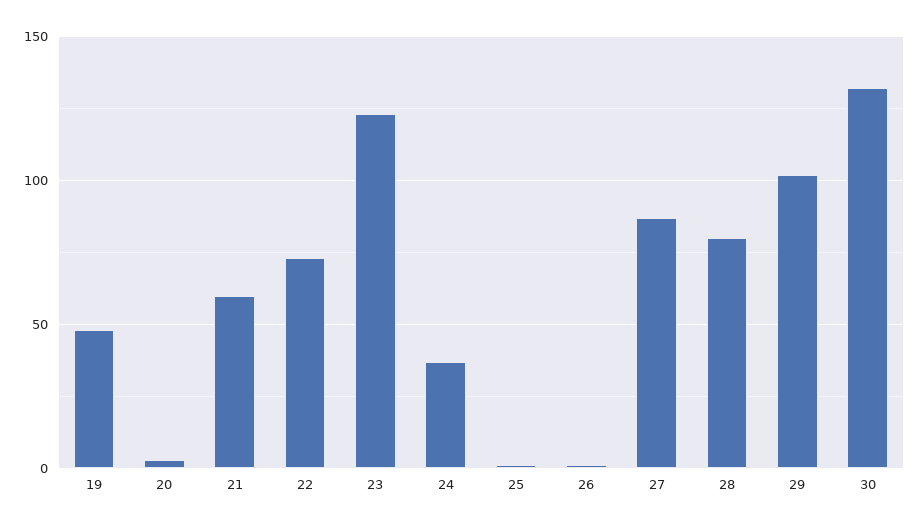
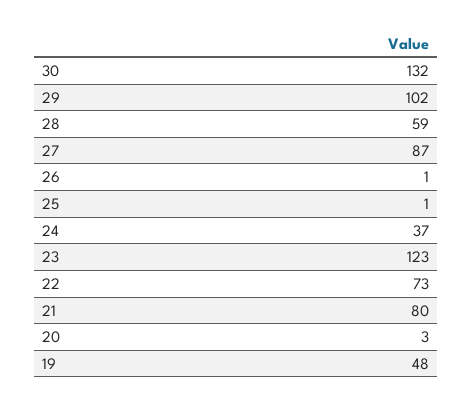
  {
    "19": 48,
    "20": 3,
-   "21": 60,
+   "21": 80,
    "22": 73,
    "23": 123,
    "24": 37,
    "25": 1,
    "26": 1,
    "27": 87,
-   "28": 80,
+   "28": 59,
    "29": 102,
    "30": 132
  }

